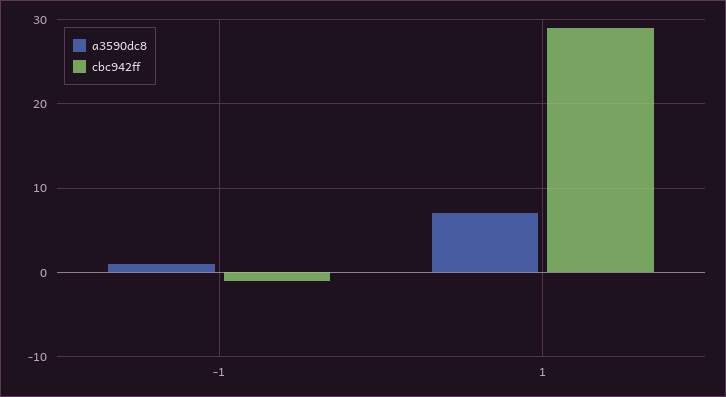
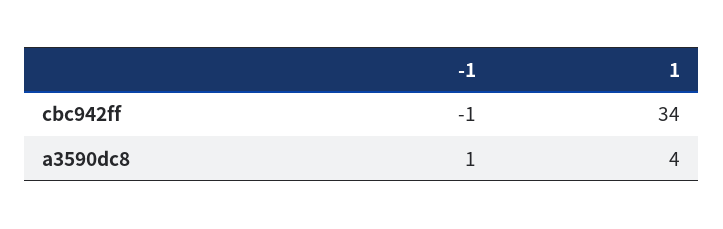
  {
    "a3590dc8": {
      "-1": 1,
-     "1": 7
+     "1": 4
    },
    "cbc942ff": {
      "-1": -1,
-     "1": 29
+     "1": 34
    }
  }

